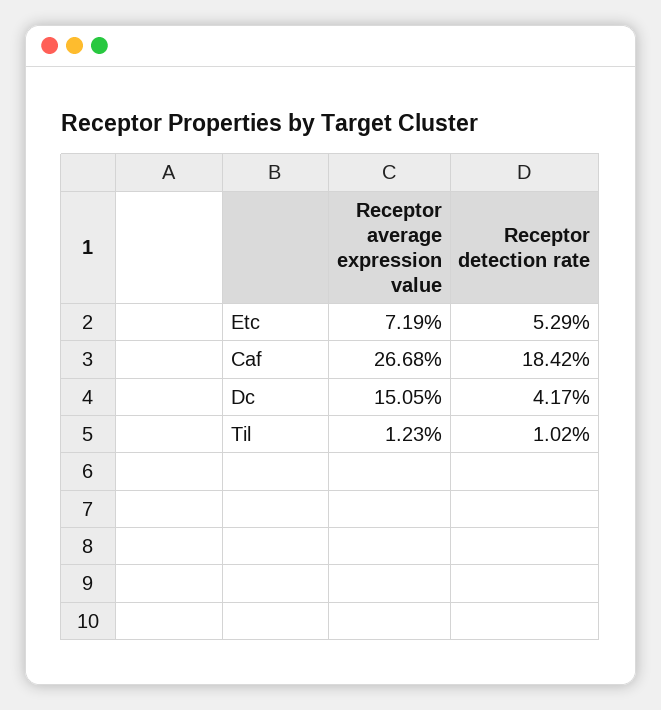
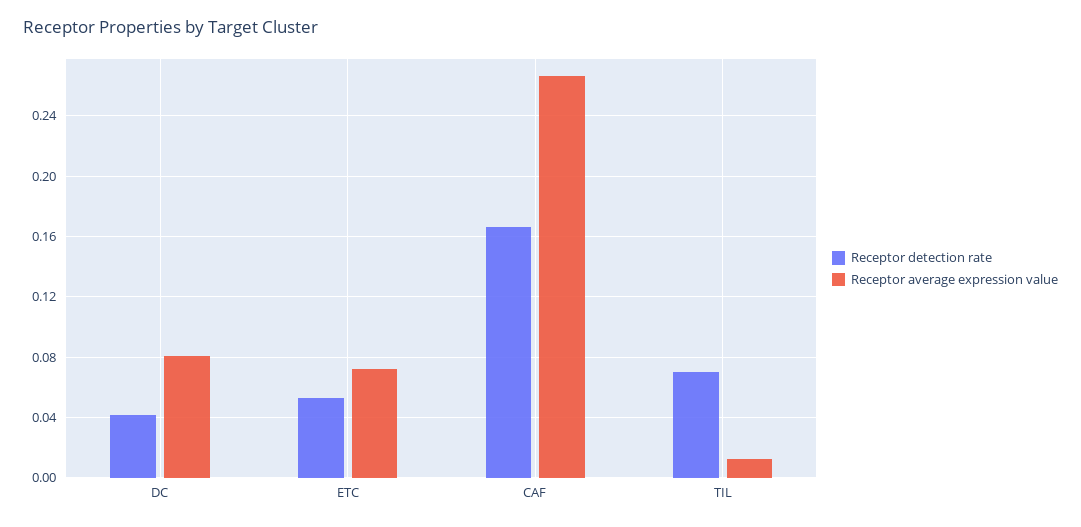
  {
    "Receptor average expression value": {
      "Etc": 0.0719,
      "Caf": 0.2668,
-     "Dc": 0.1505,
+     "Dc": 0.08,
      "Til": 0.0123
    },
    "Receptor detection rate": {
      "Etc": 0.0529,
-     "Caf": 0.1842,
+     "Caf": 0.165,
      "Dc": 0.0417,
-     "Til": 0.0102
+     "Til": 0.07
    }
  }

